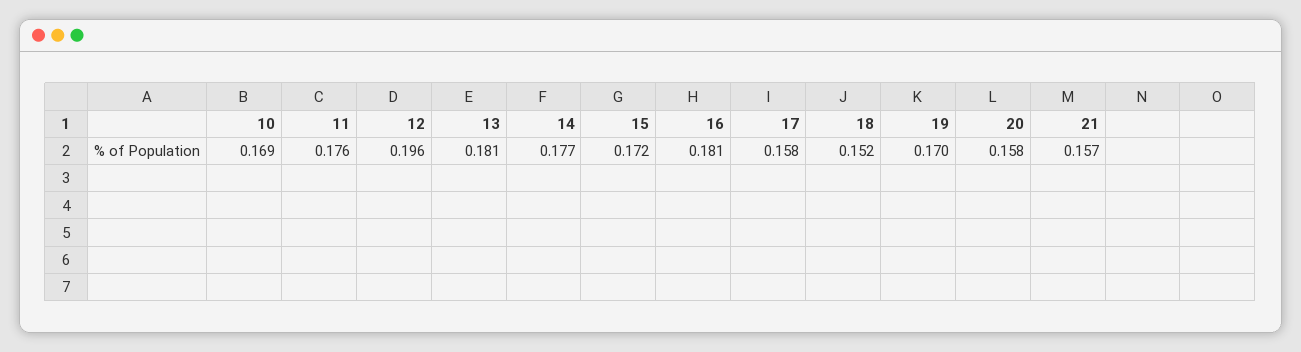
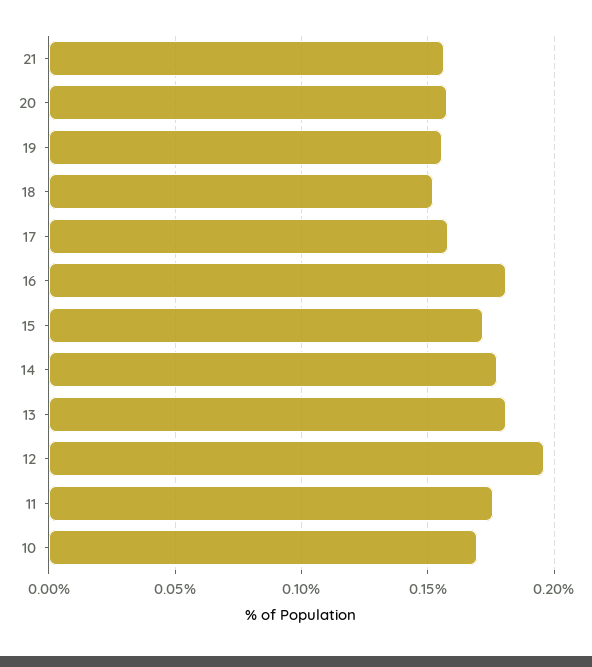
  {
    "10": 0.169,
    "11": 0.176,
    "12": 0.196,
    "13": 0.181,
    "14": 0.177,
    "15": 0.172,
    "16": 0.181,
    "17": 0.158,
    "18": 0.152,
-   "19": 0.17,
+   "19": 0.155,
    "20": 0.158,
    "21": 0.157
  }

